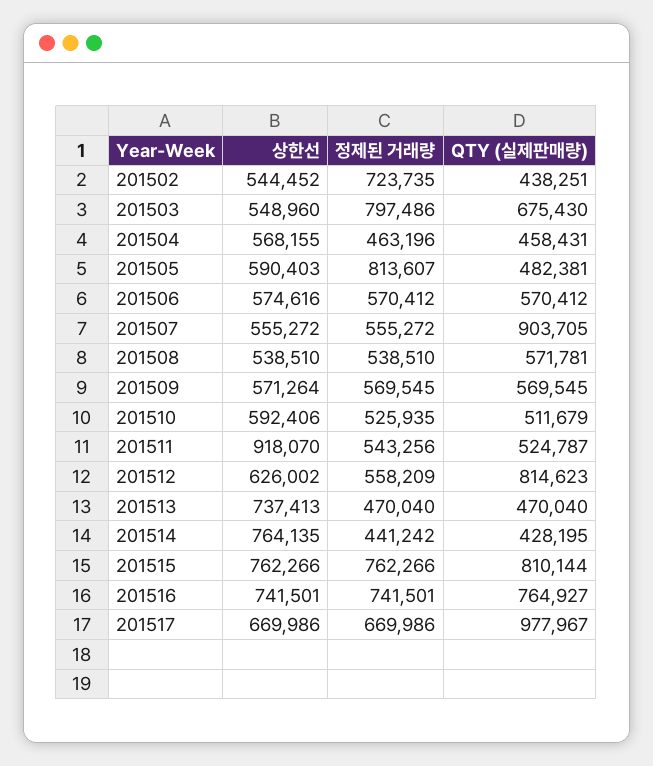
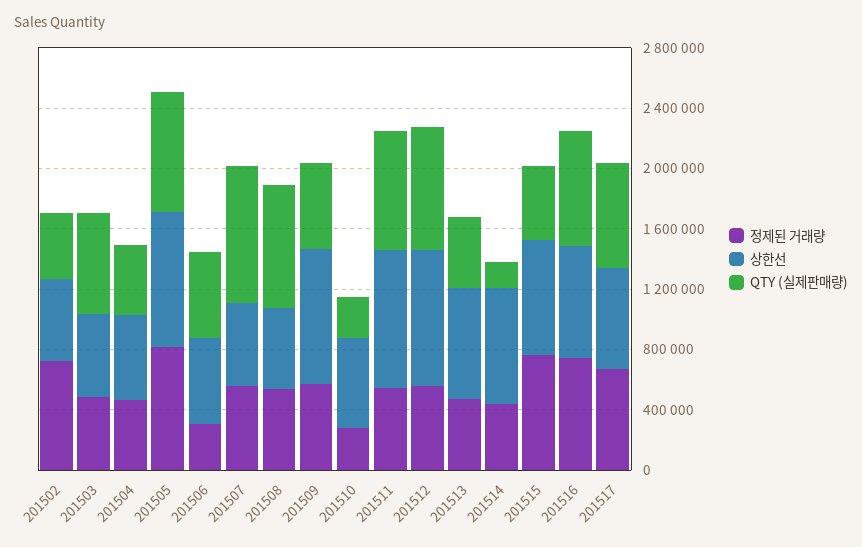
  {
    "상한선": {
      "201502": 544452,
      "201503": 548960,
      "201504": 568155,
-     "201505": 590403,
+     "201505": 900000,
      "201506": 574616,
      "201507": 555272,
      "201508": 538510,
-     "201509": 571264,
+     "201509": 900000,
      "201510": 592406,
      "201511": 918070,
-     "201512": 626002,
+     "201512": 900000,
      "201513": 737413,
      "201514": 764135,
      "201515": 762266,
      "201516": 741501,
      "201517": 669986
    },
    "정제된 거래량": {
      "201502": 723735,
-     "201503": 797486,
+     "201503": 500000,
      "201504": 463196,
      "201505": 813607,
-     "201506": 570412,
+     "201506": 300000,
      "201507": 555272,
      "201508": 538510,
      "201509": 569545,
-     "201510": 525935,
+     "201510": 300000,
      "201511": 543256,
      "201512": 558209,
      "201513": 470040,
      "201514": 441242,
      "201515": 762266,
      "201516": 741501,
      "201517": 669986
    },
    "QTY (실제판매량)": {
      "201502": 438251,
      "201503": 675430,
      "201504": 458431,
-     "201505": 482381,
+     "201505": 800000,
      "201506": 570412,
      "201507": 903705,
-     "201508": 571781,
+     "201508": 800000,
      "201509": 569545,
-     "201510": 511679,
+     "201510": 300000,
-     "201511": 524787,
+     "201511": 800000,
      "201512": 814623,
      "201513": 470040,
-     "201514": 428195,
+     "201514": 200000,
-     "201515": 810144,
+     "201515": 500000,
      "201516": 764927,
-     "201517": 977967
+     "201517": 700000
    }
  }

